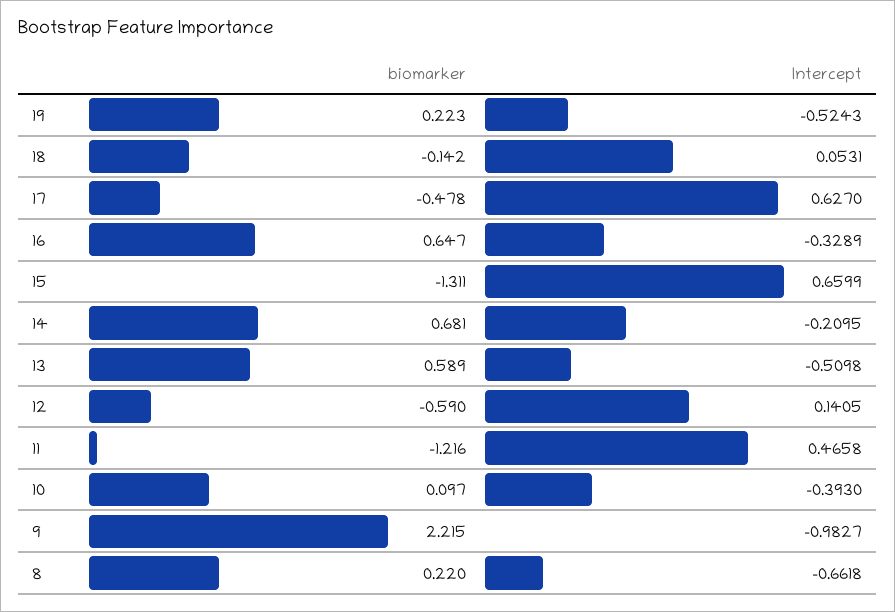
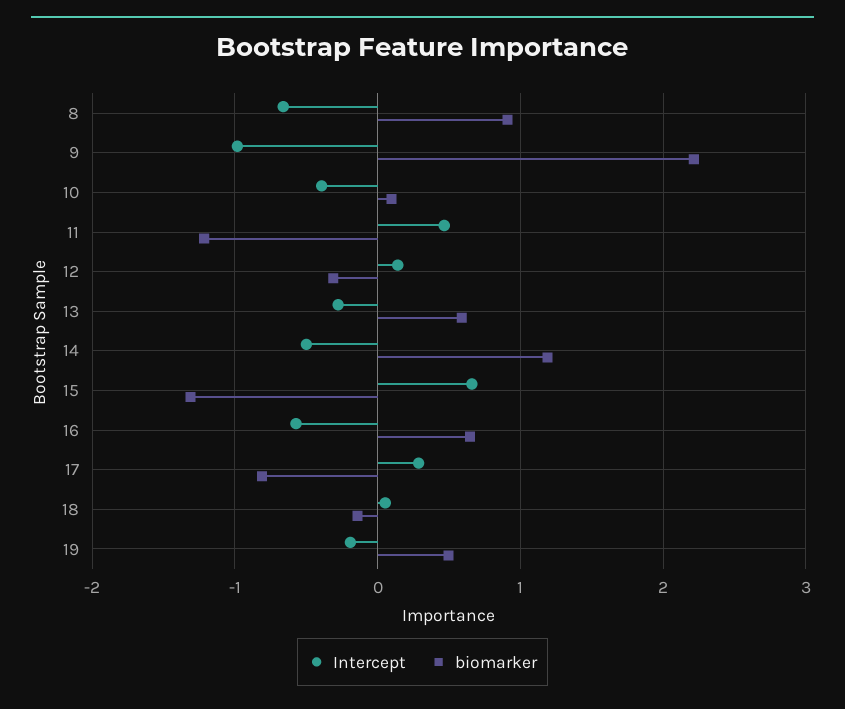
  {
    "biomarker": {
-     "19": 0.223,
+     "19": 0.5,
      "18": -0.142,
-     "17": -0.478,
+     "17": -0.8,
      "16": 0.647,
      "15": -1.311,
-     "14": 0.681,
+     "14": 1.2,
      "13": 0.589,
-     "12": -0.59,
+     "12": -0.3,
      "11": -1.216,
      "10": 0.097,
      "9": 2.215,
-     "8": 0.22
+     "8": 0.9
    },
    "Intercept": {
-     "19": -0.5243,
+     "19": -0.2,
      "18": 0.0531,
-     "17": 0.627,
+     "17": 0.3,
-     "16": -0.3289,
+     "16": -0.6,
      "15": 0.6599,
-     "14": -0.2095,
+     "14": -0.5,
-     "13": -0.5098,
+     "13": -0.3,
      "12": 0.1405,
      "11": 0.4658,
      "10": -0.393,
      "9": -0.9827,
      "8": -0.6618
    }
  }

